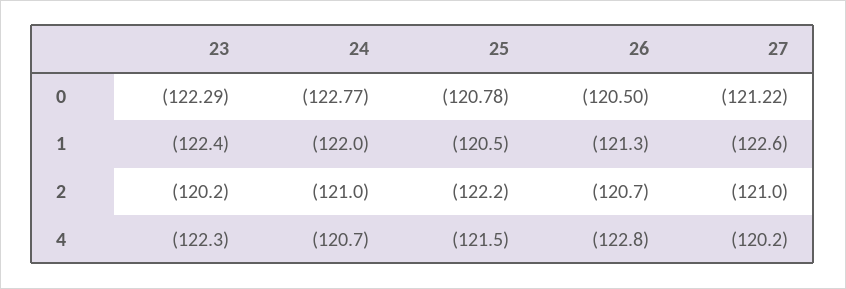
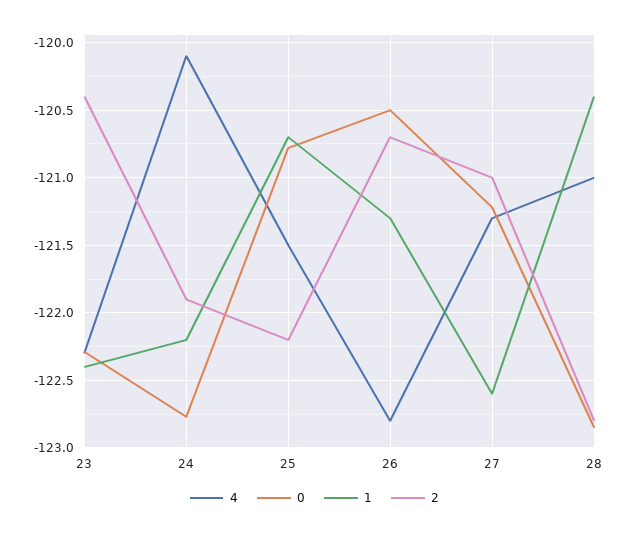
  {
    "0": {
      "23": -122.29,
      "24": -122.77,
      "25": -120.78,
      "26": -120.5,
-     "27": -121.22
+     "27": -121.22,
+     "28": -122.85
    },
    "1": {
      "23": -122.4,
-     "24": -122,
+     "24": -122.2,
-     "25": -120.5,
+     "25": -120.7,
      "26": -121.3,
-     "27": -122.6
+     "27": -122.6,
+     "28": -120.4
    },
    "2": {
-     "23": -120.2,
+     "23": -120.4,
-     "24": -121,
+     "24": -121.9,
      "25": -122.2,
      "26": -120.7,
-     "27": -121
+     "27": -121,
+     "28": -122.8
    },
    "4": {
      "23": -122.3,
-     "24": -120.7,
+     "24": -120.1,
      "25": -121.5,
      "26": -122.8,
-     "27": -120.2
+     "27": -121.3,
+     "28": -121
    }
  }

